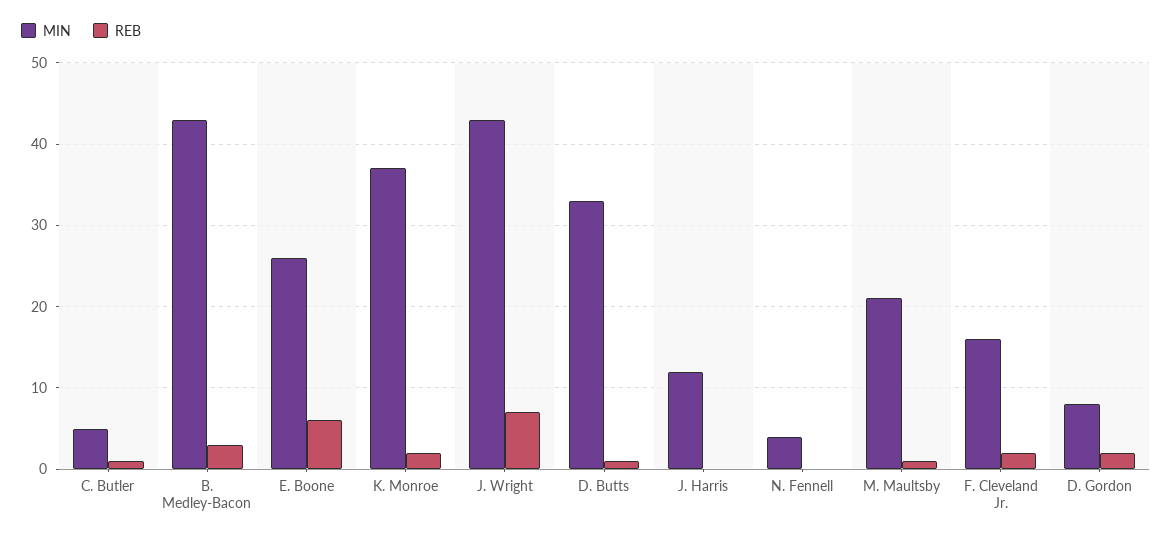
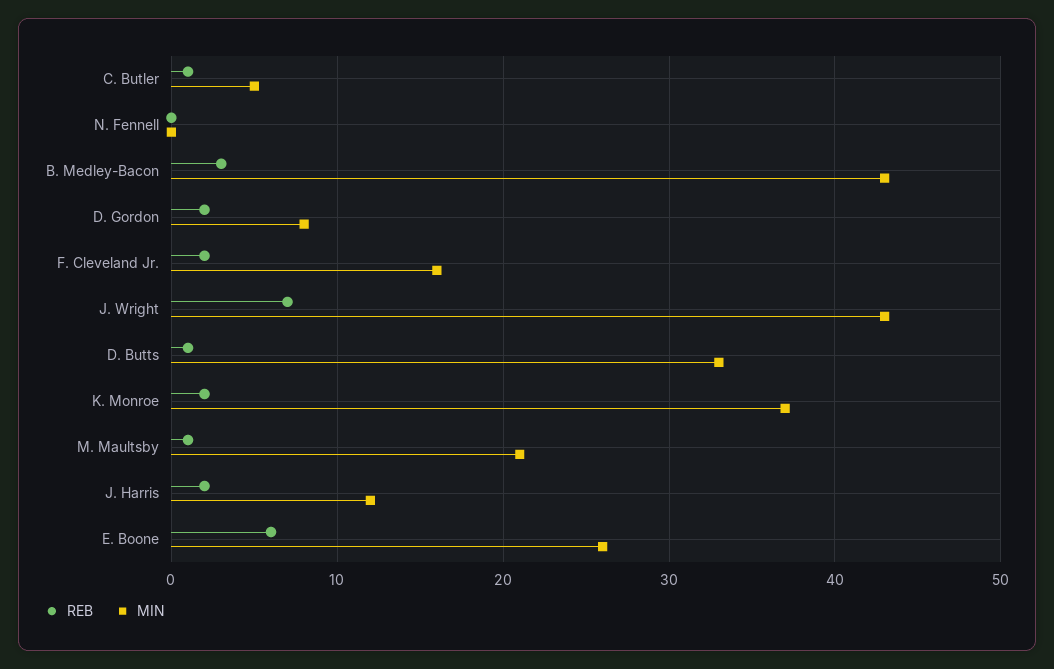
  {
    "MIN": {
      "C. Butler": 5,
      "B. Medley-Bacon": 43,
      "E. Boone": 26,
      "K. Monroe": 37,
      "J. Wright": 43,
      "D. Butts": 33,
      "J. Harris": 12,
-     "N. Fennell": 4,
+     "N. Fennell": 0,
      "M. Maultsby": 21,
      "F. Cleveland Jr.": 16,
      "D. Gordon": 8
    },
    "REB": {
      "C. Butler": 1,
      "B. Medley-Bacon": 3,
      "E. Boone": 6,
      "K. Monroe": 2,
      "J. Wright": 7,
      "D. Butts": 1,
-     "J. Harris": 0,
+     "J. Harris": 2,
      "N. Fennell": 0,
      "M. Maultsby": 1,
      "F. Cleveland Jr.": 2,
      "D. Gordon": 2
    }
  }

